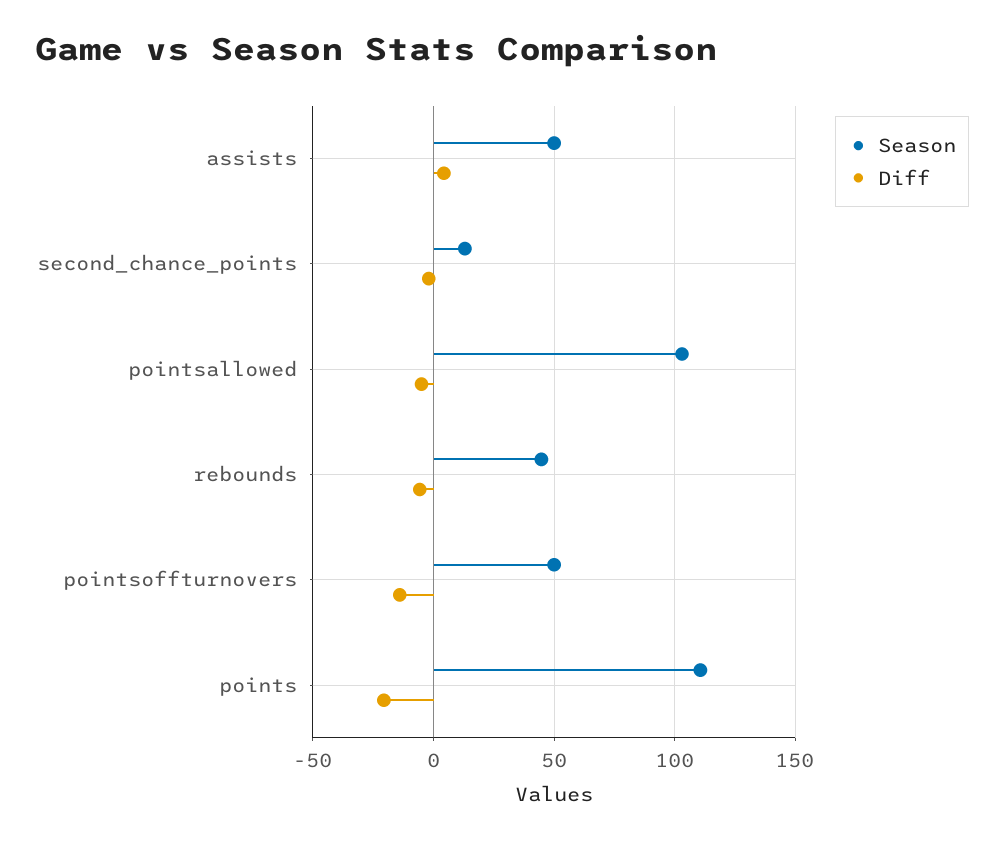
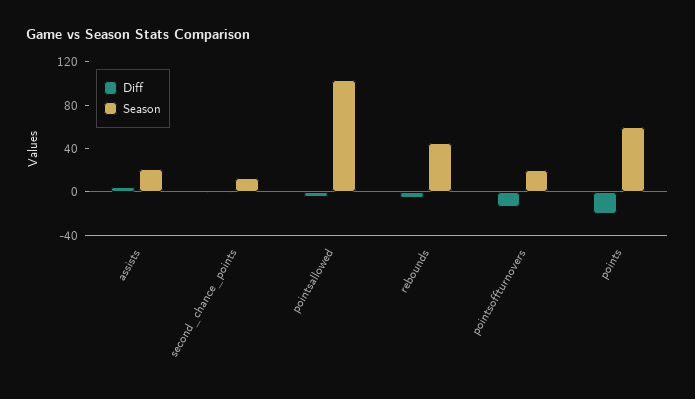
  {
    "Season": {
-     "assists": 50,
+     "assists": 20,
      "second_chance_points": 15,
      "pointsallowed": 105,
      "rebounds": 45,
-     "pointsoffturnovers": 50,
+     "pointsoffturnovers": 20,
-     "points": 110
+     "points": 60
    },
    "Diff": {
      "assists": 5,
      "second_chance_points": 0,
      "pointsallowed": -5,
      "rebounds": -5,
      "pointsoffturnovers": -15,
      "points": -20
    }
  }

